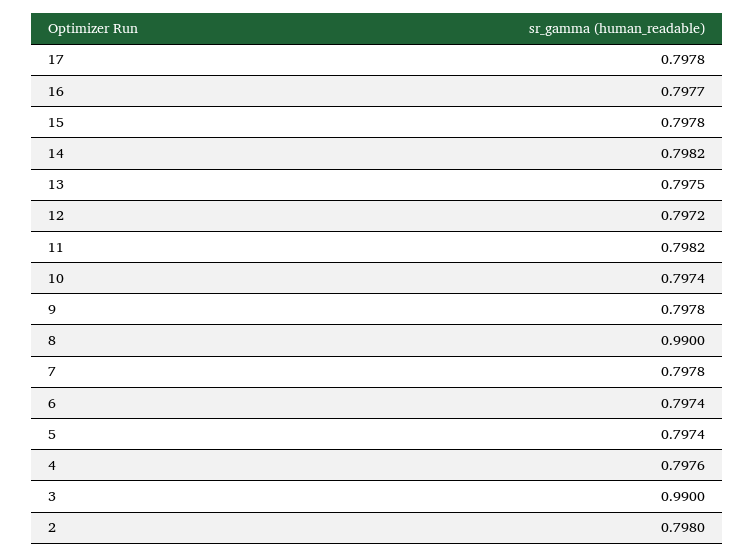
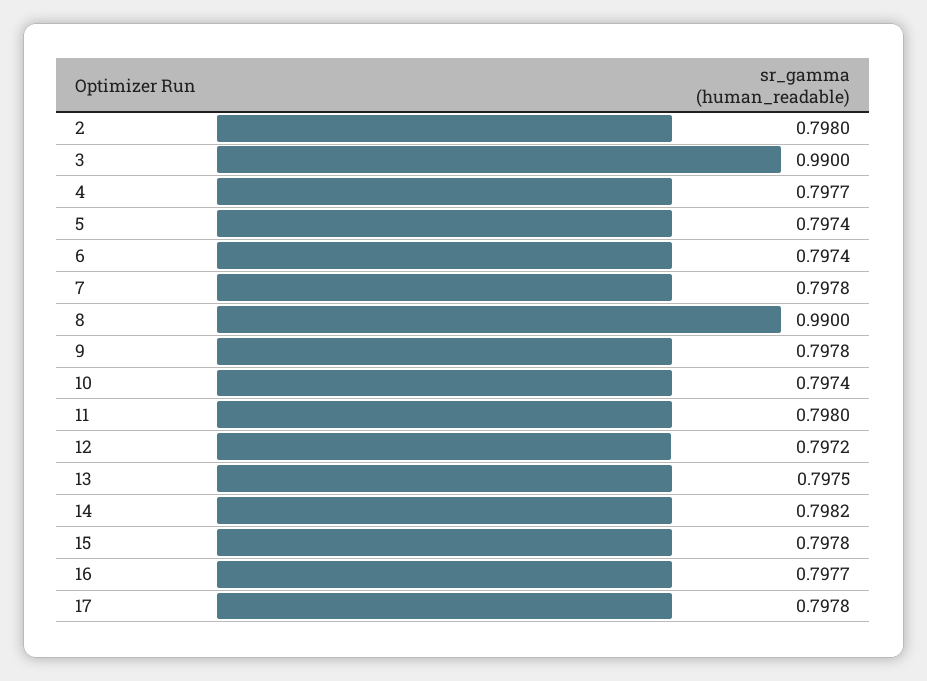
  {
    "17": 0.7978,
    "16": 0.7977,
    "15": 0.7978,
    "14": 0.7982,
    "13": 0.7975,
    "12": 0.7972,
-   "11": 0.7982,
+   "11": 0.798,
    "10": 0.7974,
    "9": 0.7978,
    "8": 0.99,
    "7": 0.7978,
    "6": 0.7974,
    "5": 0.7974,
-   "4": 0.7976,
+   "4": 0.7977,
    "3": 0.99,
    "2": 0.798
  }

